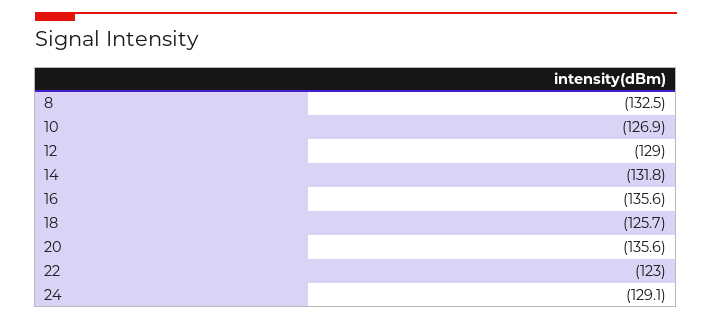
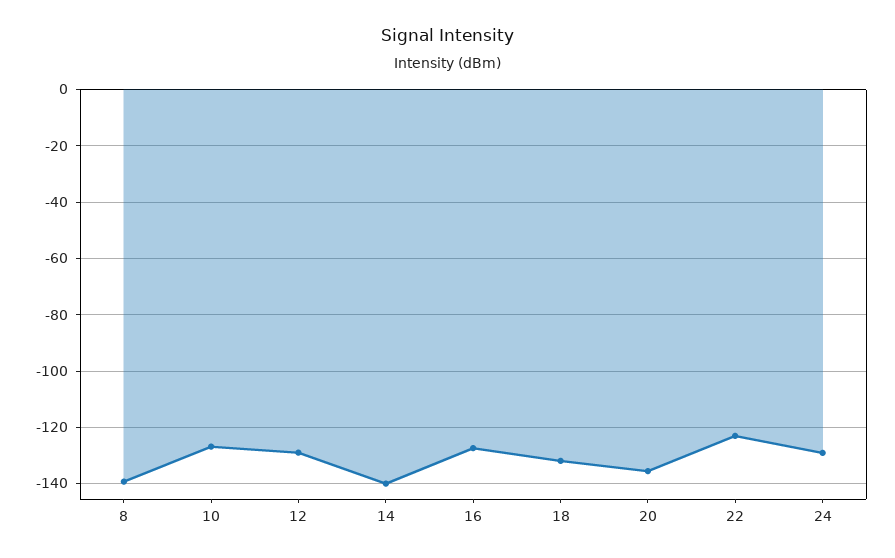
  {
-   "8": -132.5,
+   "8": -140,
    "10": -126.9,
    "12": -129,
-   "14": -131.8,
+   "14": -140,
-   "16": -135.6,
+   "16": -127.5,
-   "18": -125.7,
+   "18": -132.5,
    "20": -135.6,
    "22": -123,
    "24": -129.1
  }

